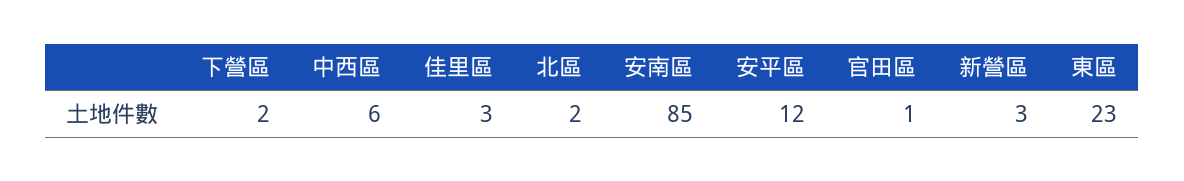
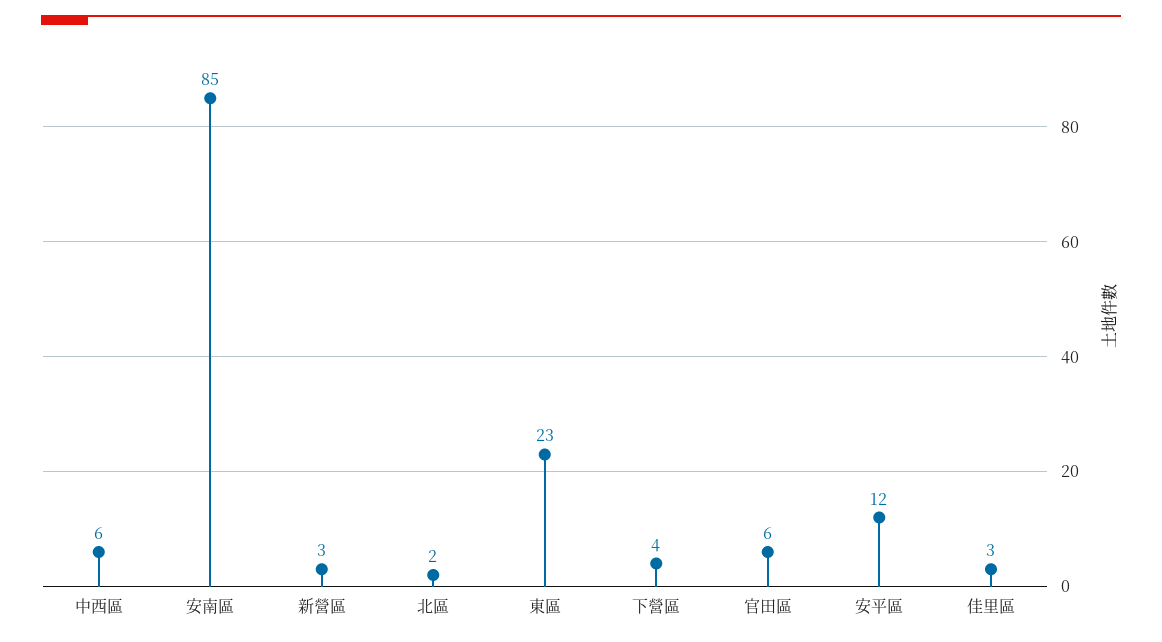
  {
-   "下營區": 2,
+   "下營區": 4,
    "中西區": 6,
    "佳里區": 3,
    "北區": 2,
    "安南區": 85,
    "安平區": 12,
-   "官田區": 1,
+   "官田區": 6,
    "新營區": 3,
    "東區": 23
  }

